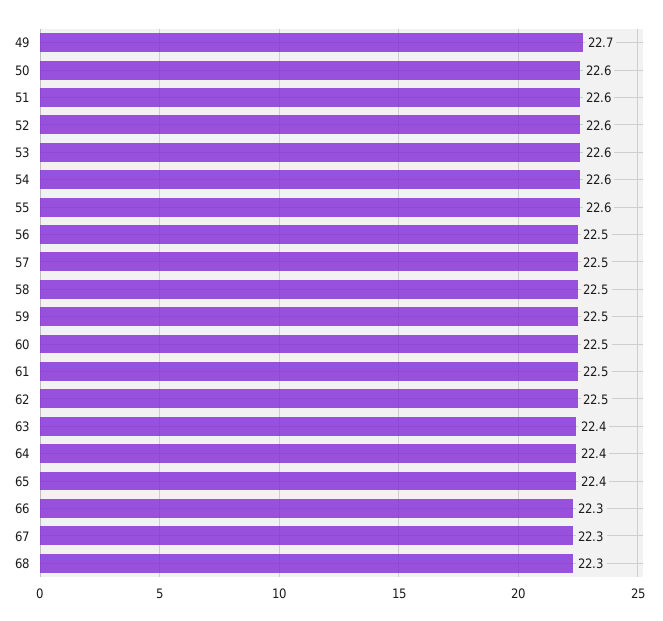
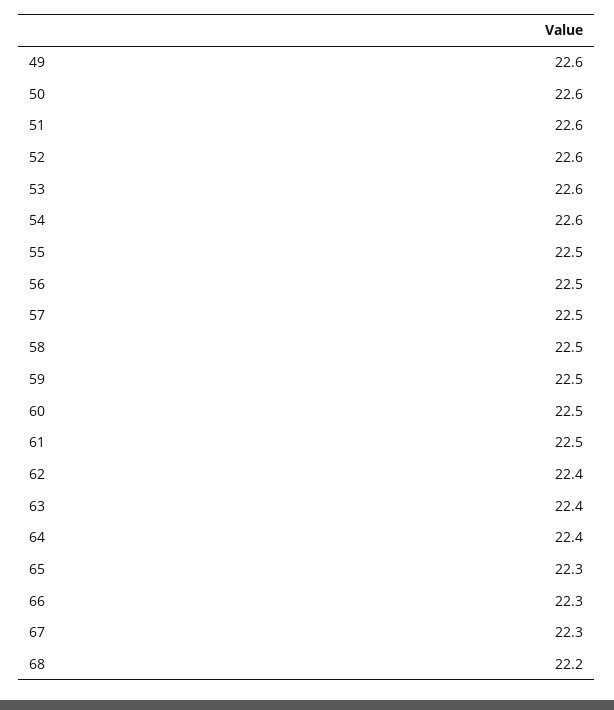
  {
-   "49": 22.7,
+   "49": 22.6,
    "50": 22.6,
    "51": 22.6,
    "52": 22.6,
    "53": 22.6,
    "54": 22.6,
-   "55": 22.6,
+   "55": 22.5,
    "56": 22.5,
    "57": 22.5,
    "58": 22.5,
    "59": 22.5,
    "60": 22.5,
    "61": 22.5,
-   "62": 22.5,
+   "62": 22.4,
    "63": 22.4,
    "64": 22.4,
-   "65": 22.4,
+   "65": 22.3,
    "66": 22.3,
    "67": 22.3,
-   "68": 22.3
+   "68": 22.2
  }

